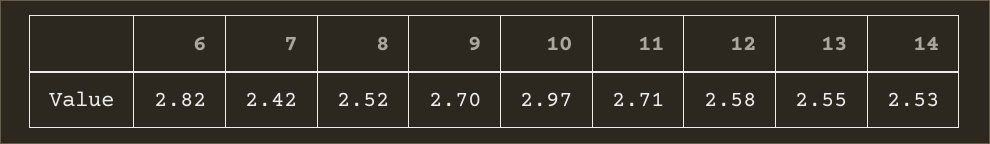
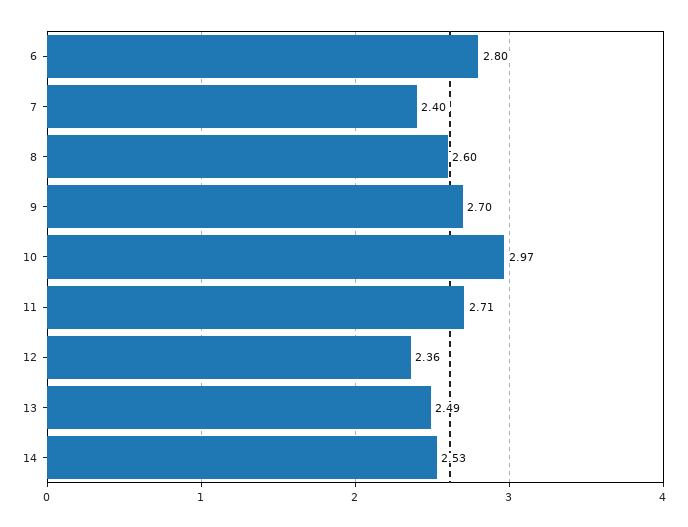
  {
-   "6": 2.82,
+   "6": 2.8,
-   "7": 2.42,
+   "7": 2.4,
-   "8": 2.52,
+   "8": 2.6,
    "9": 2.7,
    "10": 2.97,
    "11": 2.71,
-   "12": 2.58,
+   "12": 2.36,
-   "13": 2.55,
+   "13": 2.49,
    "14": 2.53
  }

